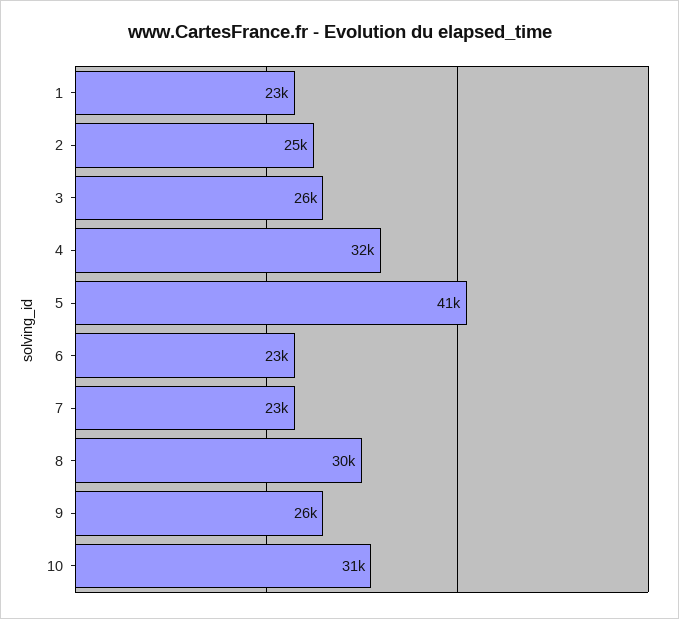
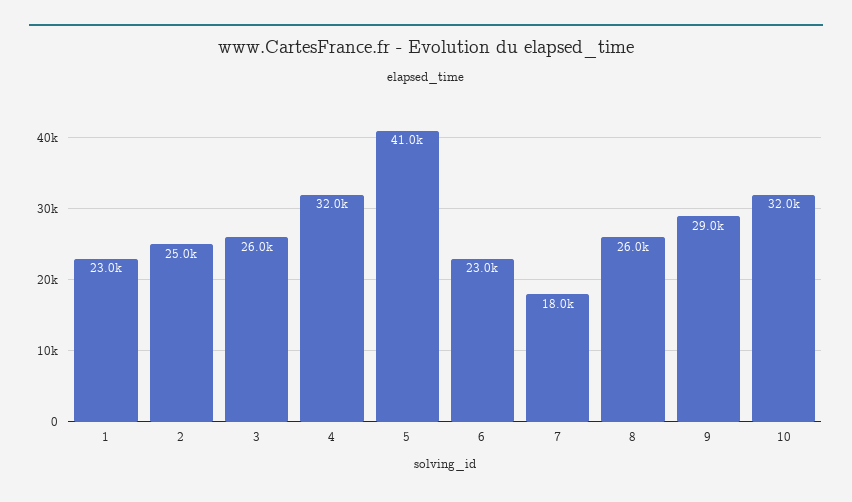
  {
    "1": 23000,
    "2": 25000,
    "3": 26000,
    "4": 32000,
    "5": 41000,
    "6": 23000,
-   "7": 23000,
+   "7": 18000,
-   "8": 30000,
+   "8": 26000,
-   "9": 26000,
+   "9": 29000,
-   "10": 31000
+   "10": 32000
  }

